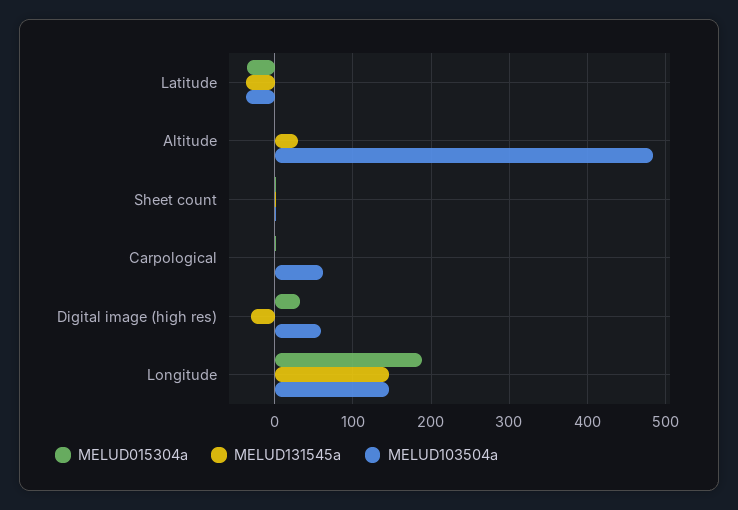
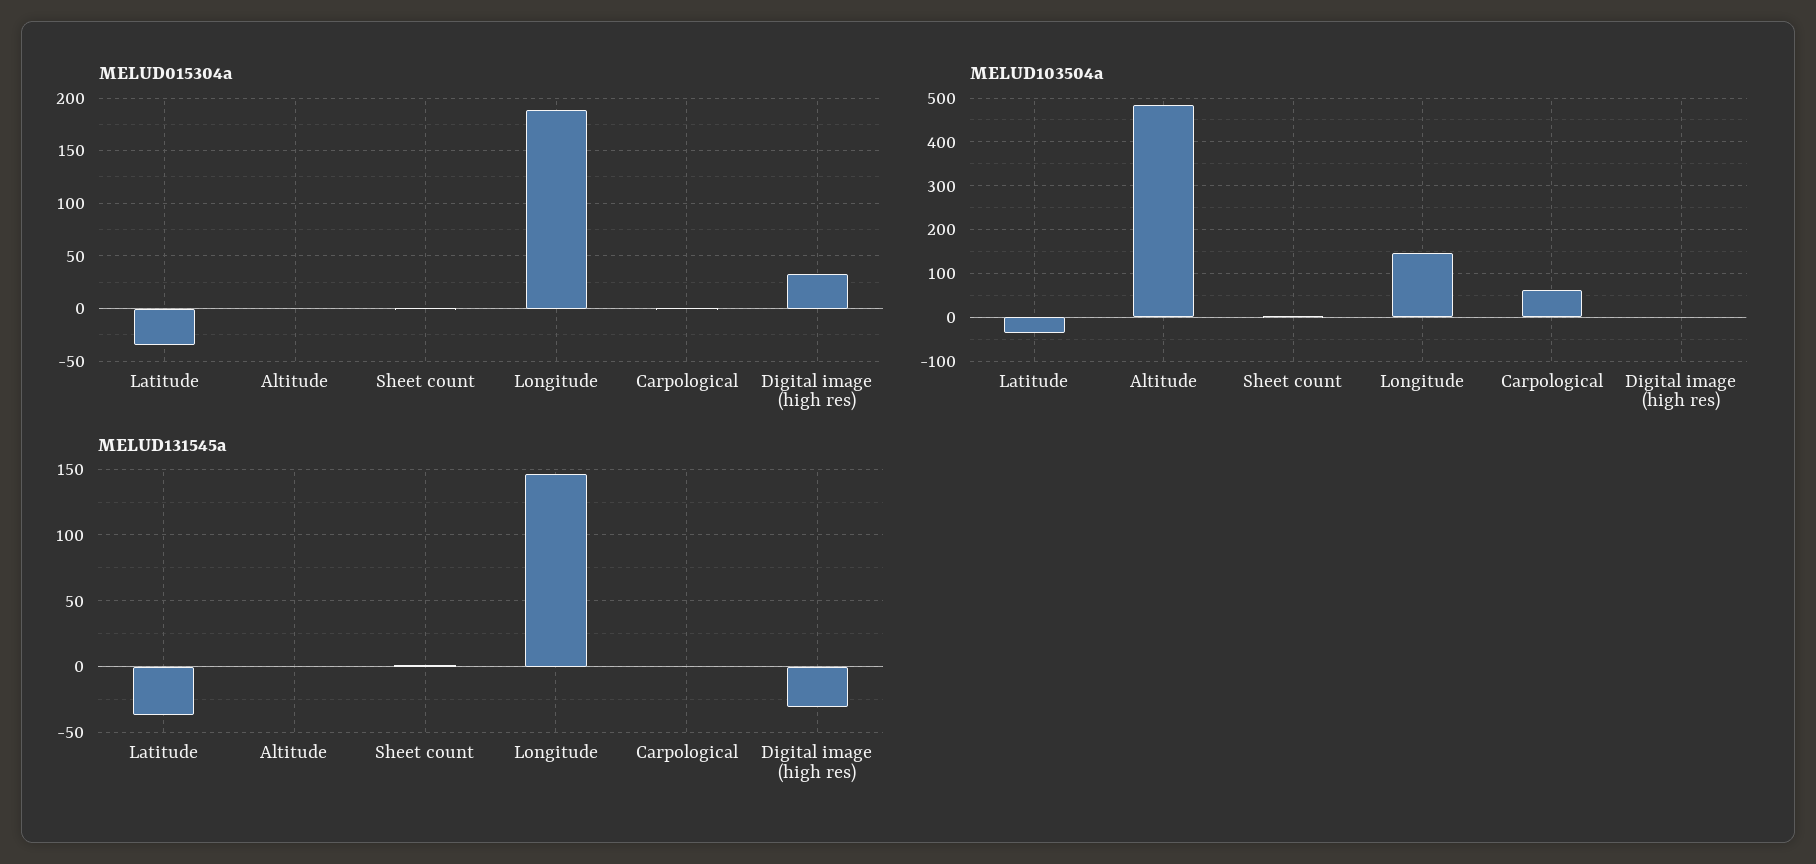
  {
    "MELUD015304a": {
      "Latitude": -30,
      "Altitude": 0,
      "Sheet count": 0,
      "Carpological": 0,
      "Digital image (high res)": 30,
      "Longitude": 190
    },
    "MELUD131545a": {
      "Latitude": -35,
-     "Altitude": 30,
+     "Altitude": 0,
      "Sheet count": 0,
      "Carpological": 0,
      "Digital image (high res)": -30,
      "Longitude": 145
    },
    "MELUD103504a": {
      "Latitude": -40,
      "Altitude": 480,
      "Sheet count": 0,
      "Carpological": 60,
-     "Digital image (high res)": 60,
+     "Digital image (high res)": 0,
      "Longitude": 150
    }
  }

